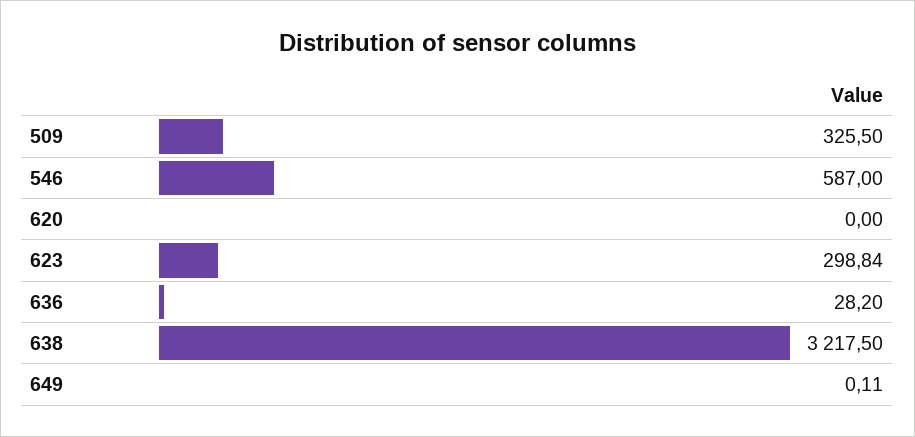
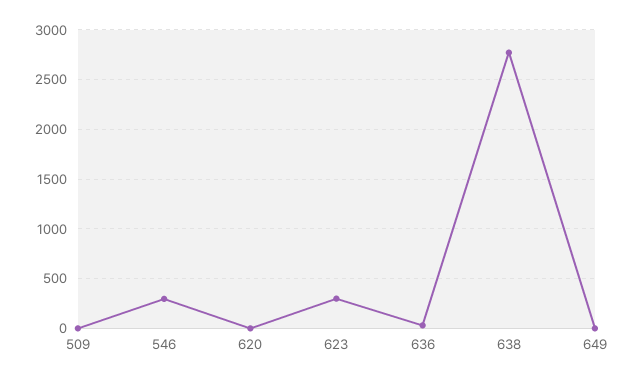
  {
-   "509": 325.5,
+   "509": 0,
-   "546": 587,
+   "546": 300,
    "620": 0,
    "623": 298.84,
    "636": 28.2,
-   "638": 3217.5,
+   "638": 2800,
    "649": 0.11
  }

